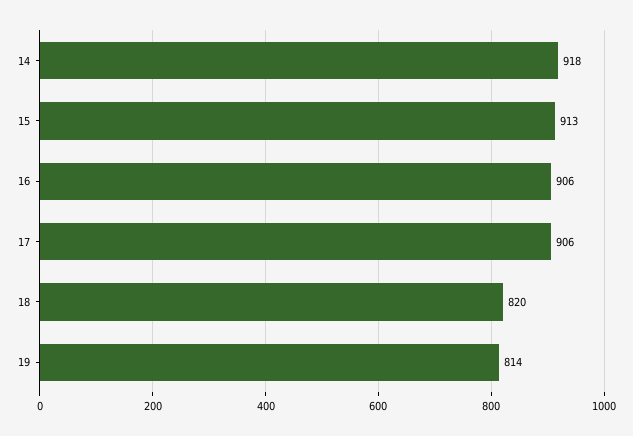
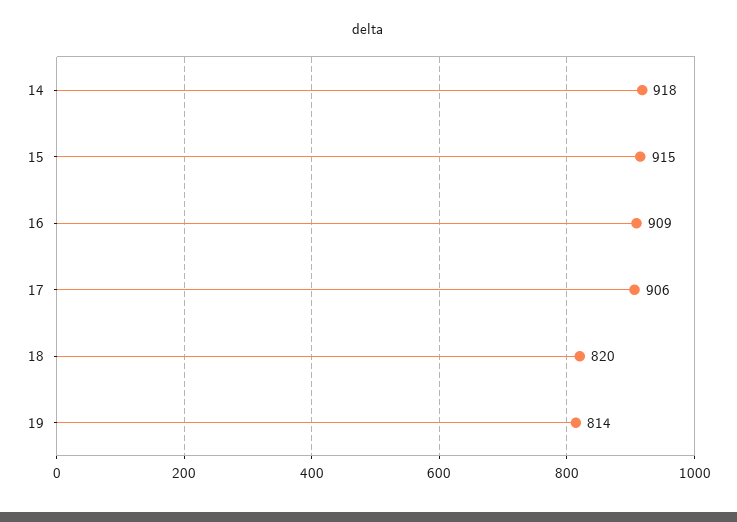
  {
    "14": 918,
-   "15": 913,
+   "15": 915,
-   "16": 906,
+   "16": 909,
    "17": 906,
    "18": 820,
    "19": 814
  }

